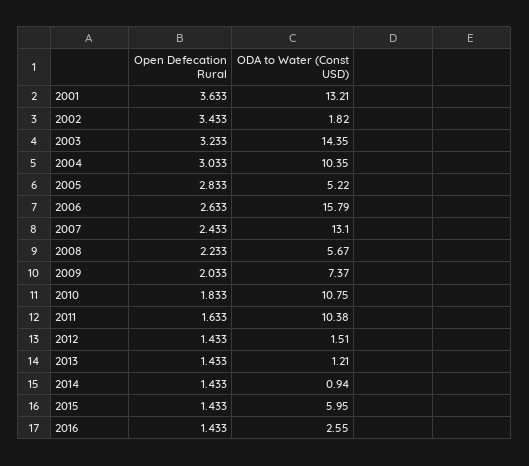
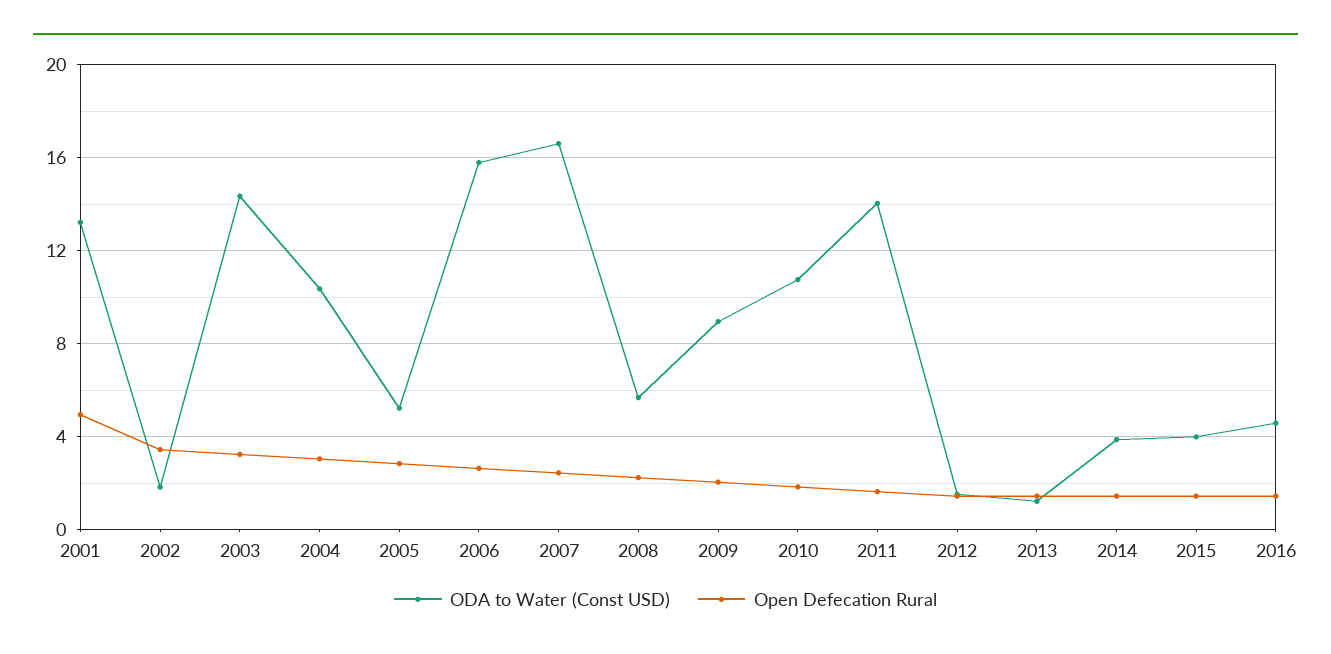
  {
    "Open Defecation Rural": {
-     "2001": 3.633,
+     "2001": 5,
      "2002": 3.433,
      "2003": 3.233,
      "2004": 3.033,
      "2005": 2.833,
      "2006": 2.633,
      "2007": 2.433,
      "2008": 2.233,
      "2009": 2.033,
      "2010": 1.833,
      "2011": 1.633,
      "2012": 1.433,
      "2013": 1.433,
      "2014": 1.433,
      "2015": 1.433,
      "2016": 1.433
    },
    "ODA to Water (Const USD)": {
      "2001": 13.21,
      "2002": 1.82,
      "2003": 14.35,
      "2004": 10.35,
      "2005": 5.22,
      "2006": 15.79,
-     "2007": 13.1,
+     "2007": 16.5,
      "2008": 5.67,
-     "2009": 7.37,
+     "2009": 9,
      "2010": 10.75,
-     "2011": 10.38,
+     "2011": 14,
      "2012": 1.51,
      "2013": 1.21,
-     "2014": 0.94,
+     "2014": 4,
-     "2015": 5.95,
+     "2015": 4,
-     "2016": 2.55
+     "2016": 4.5
    }
  }

